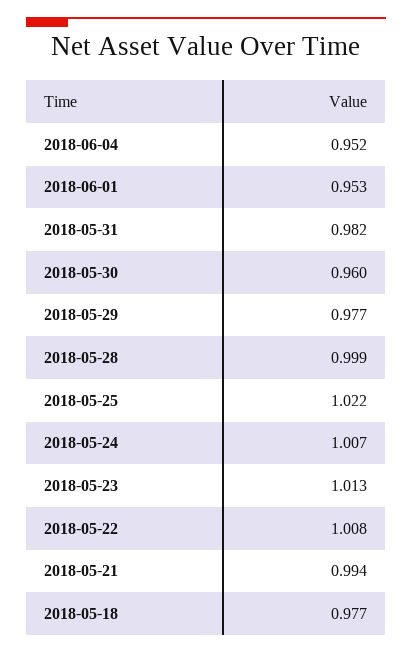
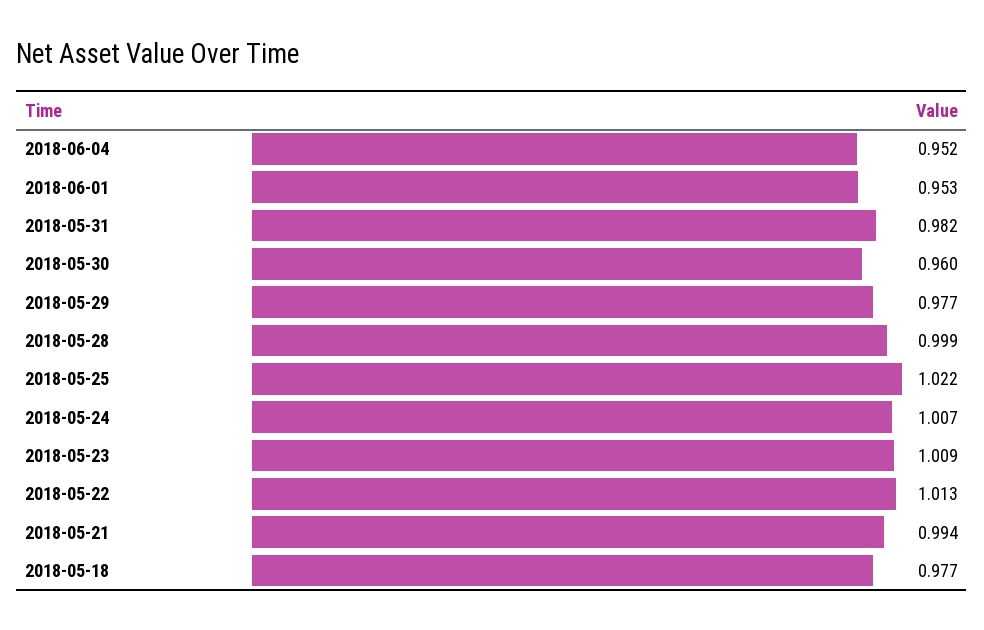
  {
    "2018-06-04": 0.952,
    "2018-06-01": 0.953,
    "2018-05-31": 0.982,
    "2018-05-30": 0.96,
    "2018-05-29": 0.977,
    "2018-05-28": 0.999,
    "2018-05-25": 1.022,
    "2018-05-24": 1.007,
-   "2018-05-23": 1.013,
+   "2018-05-23": 1.009,
-   "2018-05-22": 1.008,
+   "2018-05-22": 1.013,
    "2018-05-21": 0.994,
    "2018-05-18": 0.977
  }

